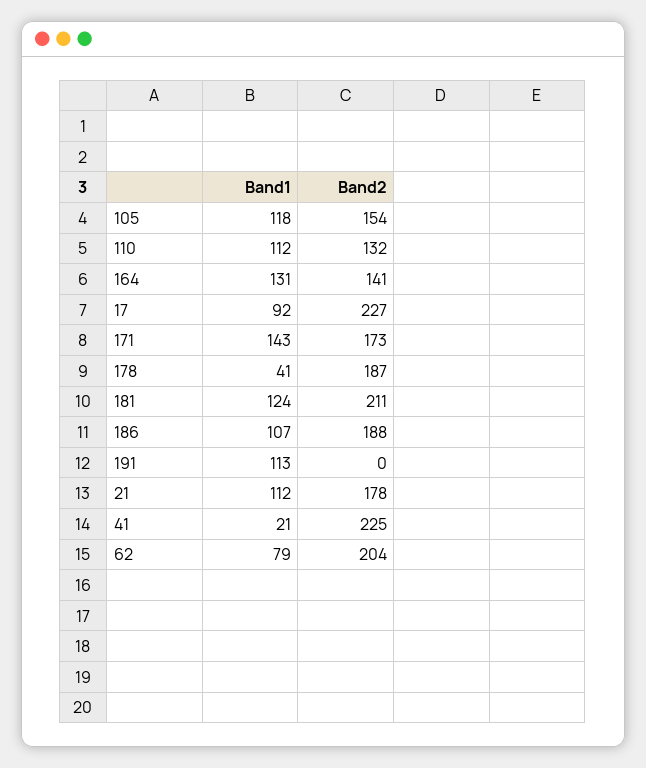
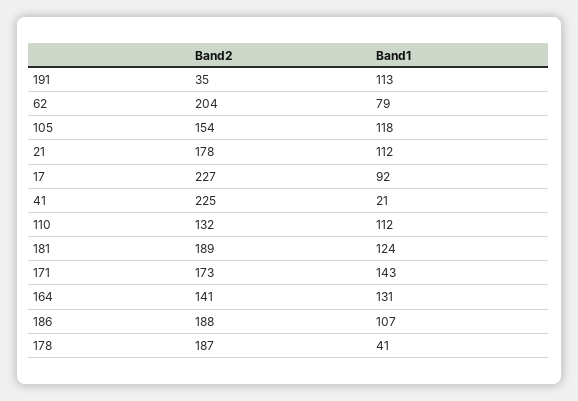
  {
    "Band1": {
      "105": 118,
      "110": 112,
      "164": 131,
      "17": 92,
      "171": 143,
      "178": 41,
      "181": 124,
      "186": 107,
      "191": 113,
      "21": 112,
      "41": 21,
      "62": 79
    },
    "Band2": {
      "105": 154,
      "110": 132,
      "164": 141,
      "17": 227,
      "171": 173,
      "178": 187,
-     "181": 211,
+     "181": 189,
      "186": 188,
-     "191": 0,
+     "191": 35,
      "21": 178,
      "41": 225,
      "62": 204
    }
  }

